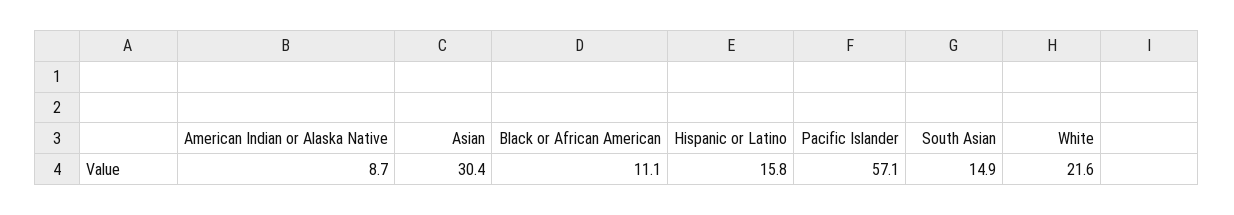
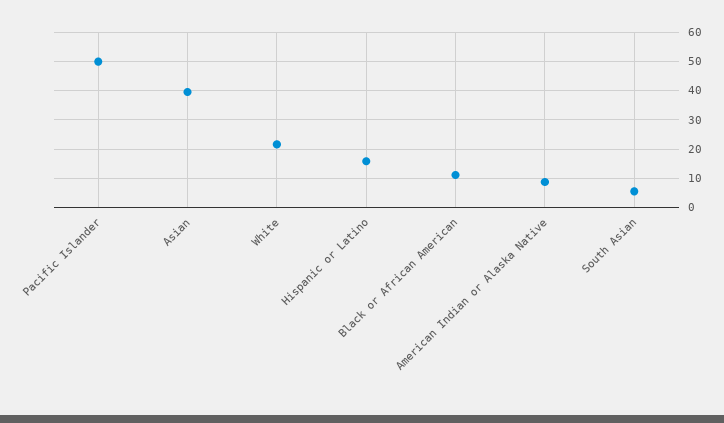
  {
    "American Indian or Alaska Native": 8.7,
-   "Asian": 30.4,
+   "Asian": 40,
    "Black or African American": 11.1,
    "Hispanic or Latino": 15.8,
-   "Pacific Islander": 57.1,
+   "Pacific Islander": 50,
-   "South Asian": 14.9,
+   "South Asian": 5,
    "White": 21.6
  }

